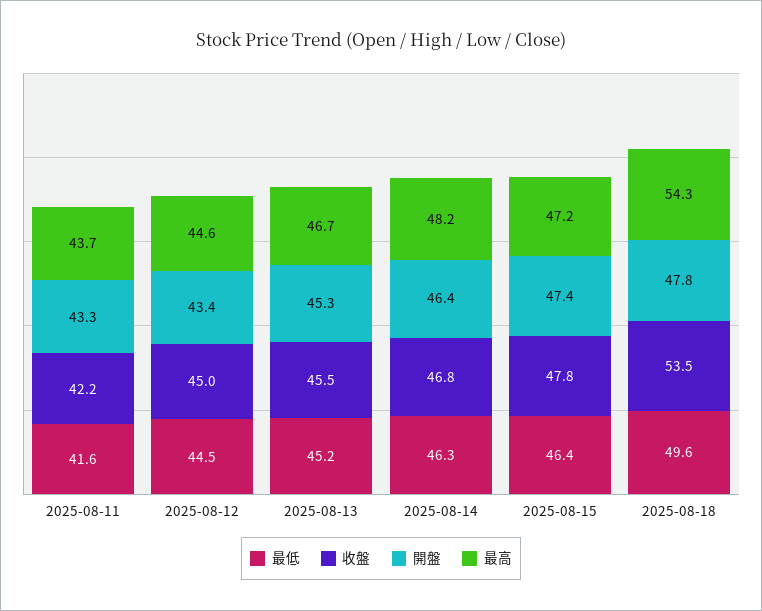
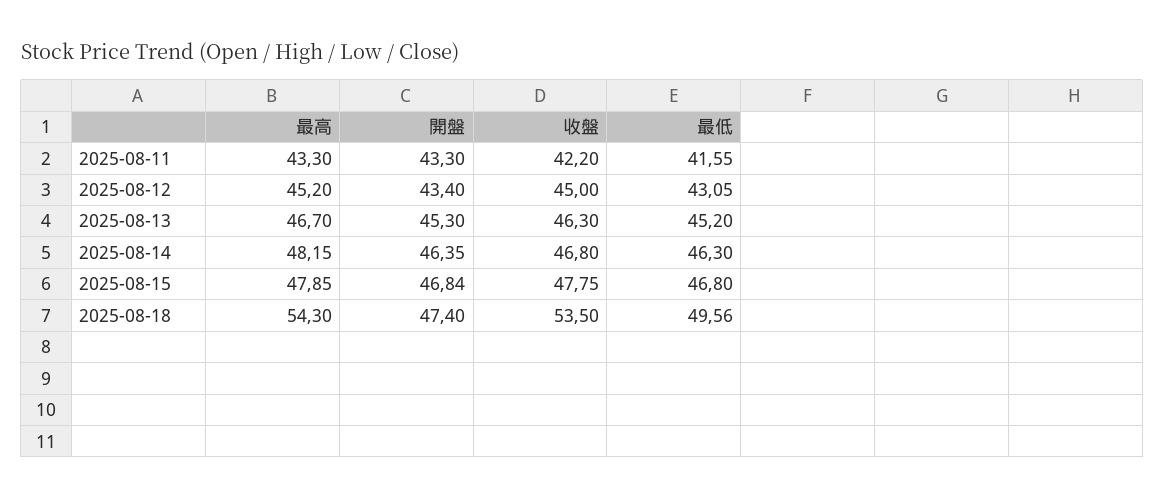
  {
    "最低": {
      "2025-08-11": 41.55,
-     "2025-08-12": 44.5,
+     "2025-08-12": 43.05,
      "2025-08-13": 45.2,
      "2025-08-14": 46.3,
-     "2025-08-15": 46.4,
+     "2025-08-15": 46.8,
      "2025-08-18": 49.56
    },
    "收盤": {
      "2025-08-11": 42.2,
      "2025-08-12": 45,
-     "2025-08-13": 45.5,
+     "2025-08-13": 46.3,
      "2025-08-14": 46.8,
      "2025-08-15": 47.75,
      "2025-08-18": 53.5
    },
    "開盤": {
      "2025-08-11": 43.3,
      "2025-08-12": 43.4,
      "2025-08-13": 45.3,
      "2025-08-14": 46.35,
-     "2025-08-15": 47.4,
+     "2025-08-15": 46.84,
-     "2025-08-18": 47.8
+     "2025-08-18": 47.4
    },
    "最高": {
-     "2025-08-11": 43.7,
+     "2025-08-11": 43.3,
-     "2025-08-12": 44.6,
+     "2025-08-12": 45.2,
      "2025-08-13": 46.7,
      "2025-08-14": 48.15,
-     "2025-08-15": 47.2,
+     "2025-08-15": 47.85,
      "2025-08-18": 54.3
    }
  }

